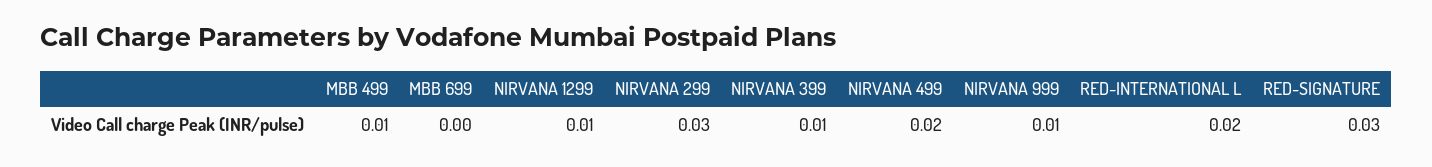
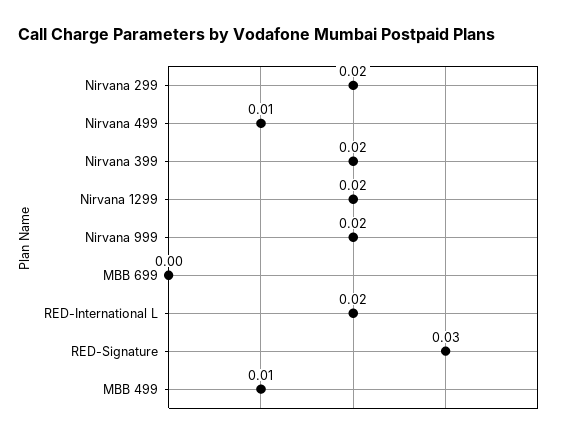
  {
    "MBB 499": 0.01,
    "MBB 699": 0,
-   "NIRVANA 1299": 0.01,
+   "NIRVANA 1299": 0.02,
-   "NIRVANA 299": 0.03,
+   "NIRVANA 299": 0.02,
-   "NIRVANA 399": 0.01,
+   "NIRVANA 399": 0.02,
-   "NIRVANA 499": 0.02,
+   "NIRVANA 499": 0.01,
-   "NIRVANA 999": 0.01,
+   "NIRVANA 999": 0.02,
    "RED-INTERNATIONAL L": 0.02,
    "RED-SIGNATURE": 0.03
  }

